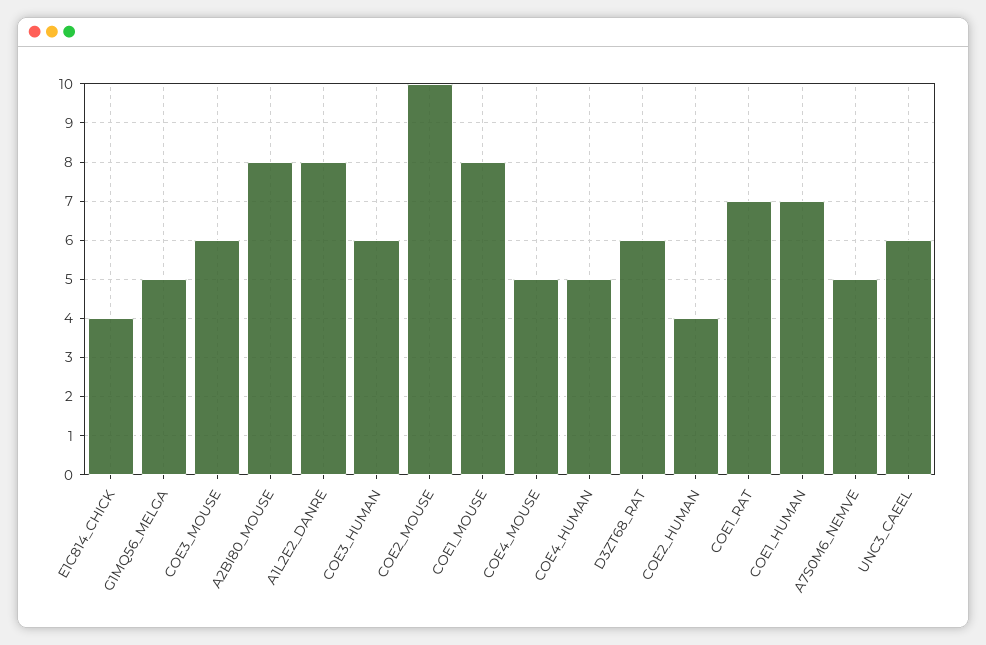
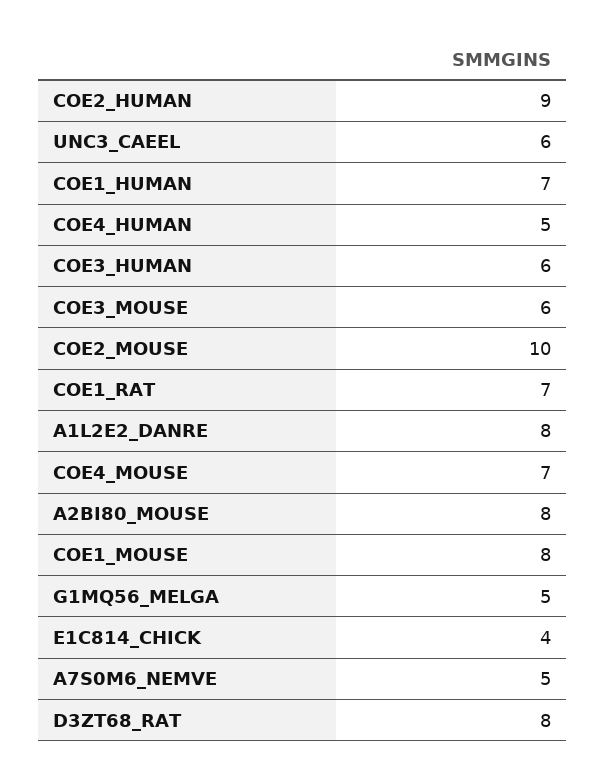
  {
    "E1C814_CHICK": 4,
    "G1MQ56_MELGA": 5,
    "COE3_MOUSE": 6,
    "A2BI80_MOUSE": 8,
    "A1L2E2_DANRE": 8,
    "COE3_HUMAN": 6,
    "COE2_MOUSE": 10,
    "COE1_MOUSE": 8,
-   "COE4_MOUSE": 5,
+   "COE4_MOUSE": 7,
    "COE4_HUMAN": 5,
-   "D3ZT68_RAT": 6,
+   "D3ZT68_RAT": 8,
-   "COE2_HUMAN": 4,
+   "COE2_HUMAN": 9,
    "COE1_RAT": 7,
    "COE1_HUMAN": 7,
    "A7S0M6_NEMVE": 5,
    "UNC3_CAEEL": 6
  }

